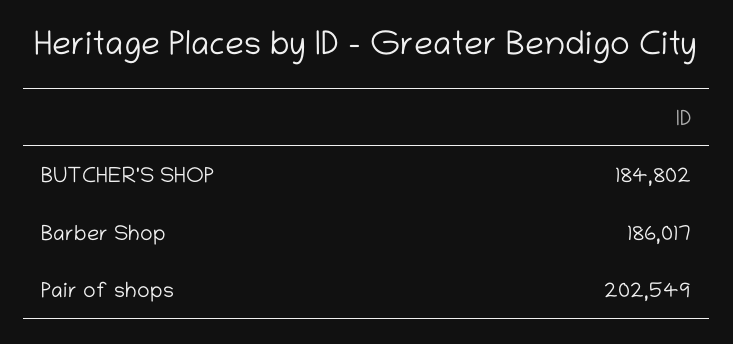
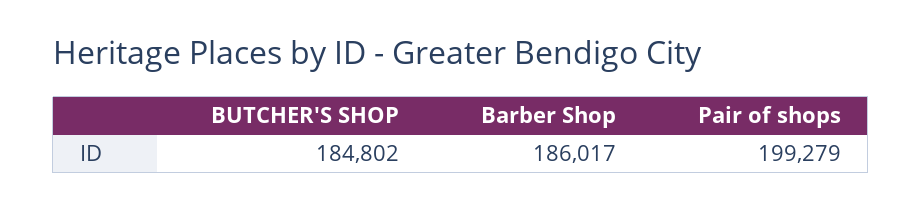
  {
    "BUTCHER'S SHOP": 184802,
    "Barber Shop": 186017,
-   "Pair of shops": 202549
+   "Pair of shops": 199279
  }

